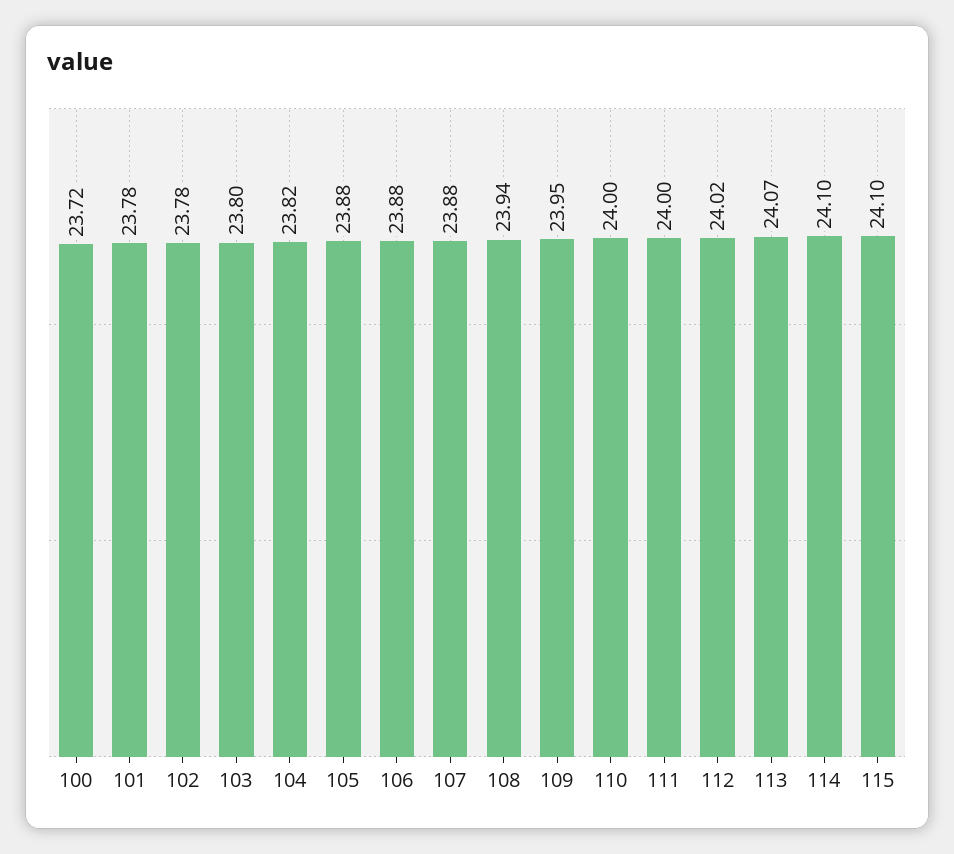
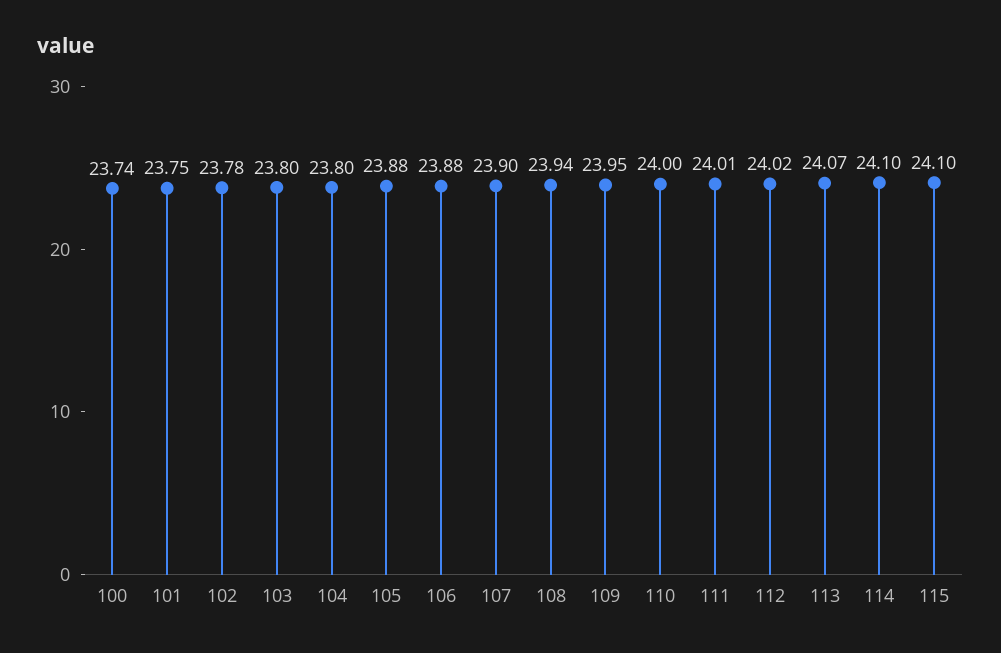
  {
-   "100": 23.72,
+   "100": 23.74,
-   "101": 23.78,
+   "101": 23.75,
    "102": 23.78,
    "103": 23.8,
-   "104": 23.82,
+   "104": 23.8,
    "105": 23.88,
    "106": 23.88,
-   "107": 23.88,
+   "107": 23.9,
    "108": 23.94,
    "109": 23.95,
    "110": 24,
-   "111": 24,
+   "111": 24.01,
    "112": 24.02,
    "113": 24.07,
    "114": 24.1,
    "115": 24.1
  }

